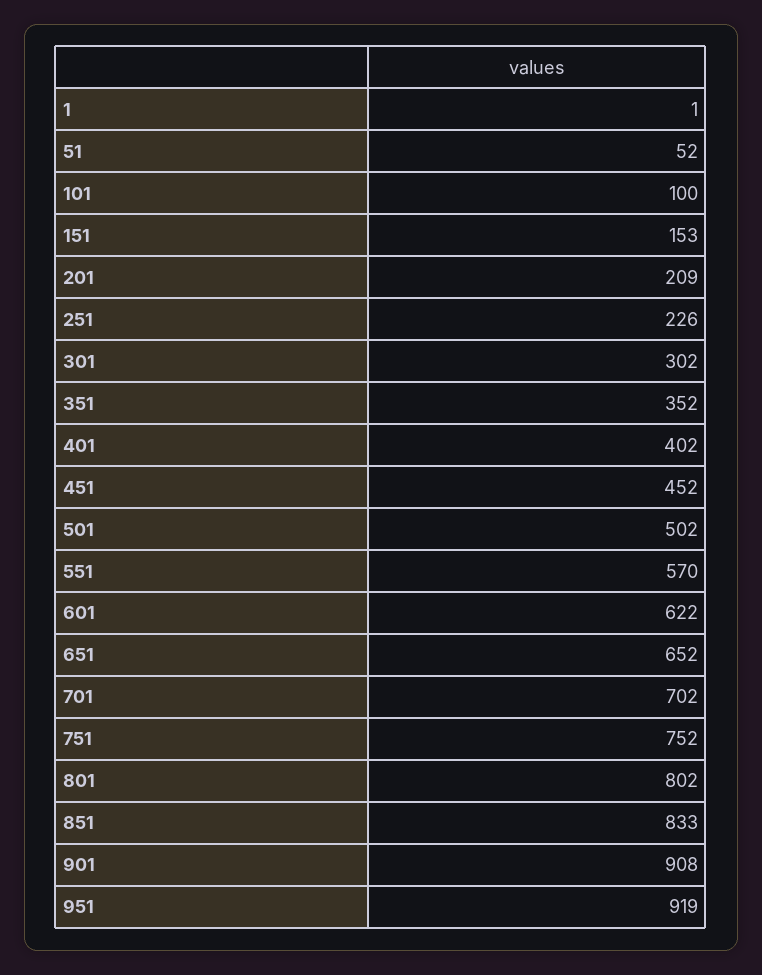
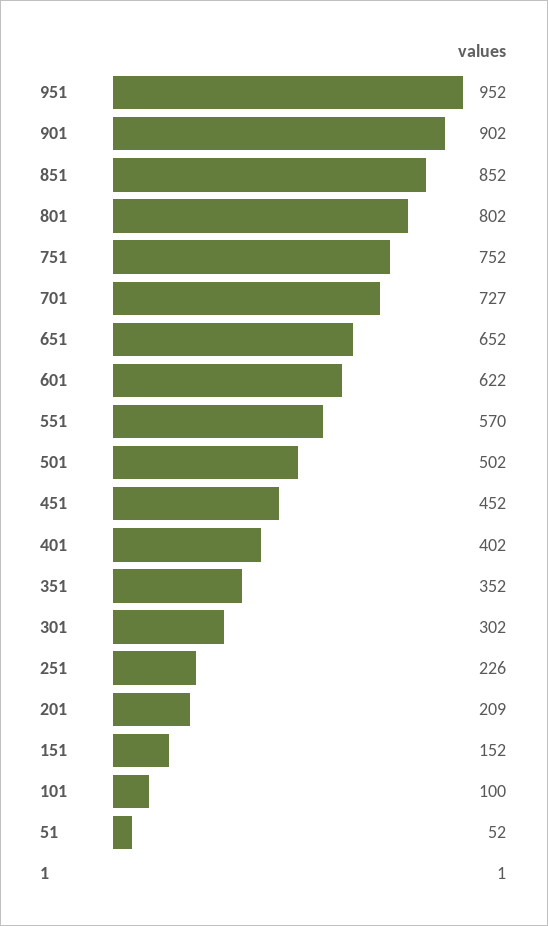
  {
    "1": 1,
    "51": 52,
    "101": 100,
-   "151": 153,
+   "151": 152,
    "201": 209,
    "251": 226,
    "301": 302,
    "351": 352,
    "401": 402,
    "451": 452,
    "501": 502,
    "551": 570,
    "601": 622,
    "651": 652,
-   "701": 702,
+   "701": 727,
    "751": 752,
    "801": 802,
-   "851": 833,
+   "851": 852,
-   "901": 908,
+   "901": 902,
-   "951": 919
+   "951": 952
  }

